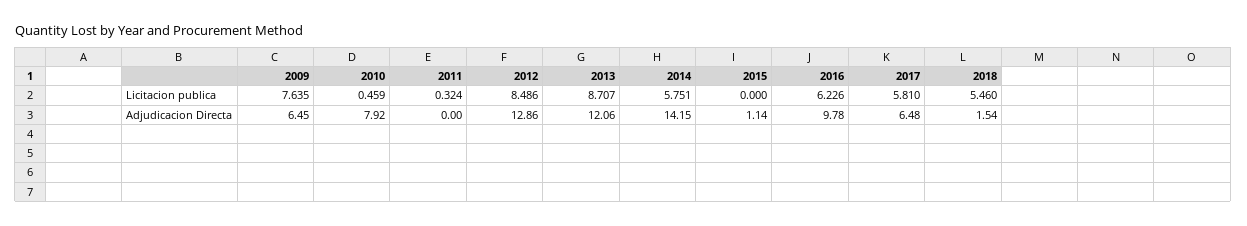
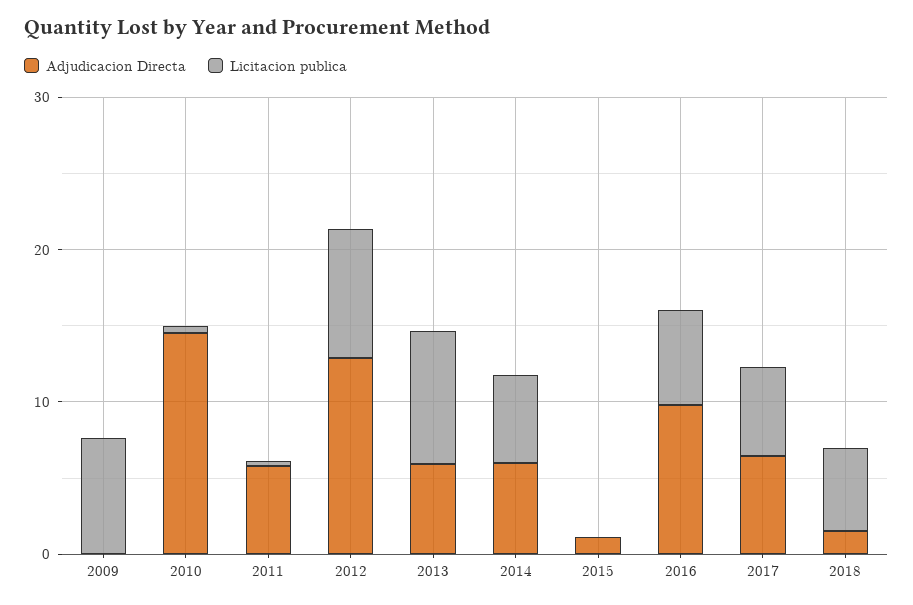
  {
    "Licitacion publica": {
      "2009": 7.635,
      "2010": 0.459,
      "2011": 0.324,
      "2012": 8.486,
      "2013": 8.707,
      "2014": 5.751,
      "2015": 0,
      "2016": 6.226,
      "2017": 5.81,
      "2018": 5.46
    },
    "Adjudicacion Directa": {
-     "2009": 6.45,
+     "2009": 0,
-     "2010": 7.92,
+     "2010": 14,
-     "2011": 0,
+     "2011": 6,
      "2012": 12.86,
-     "2013": 12.06,
+     "2013": 6,
-     "2014": 14.15,
+     "2014": 6,
      "2015": 1.14,
      "2016": 9.78,
      "2017": 6.48,
      "2018": 1.54
    }
  }

